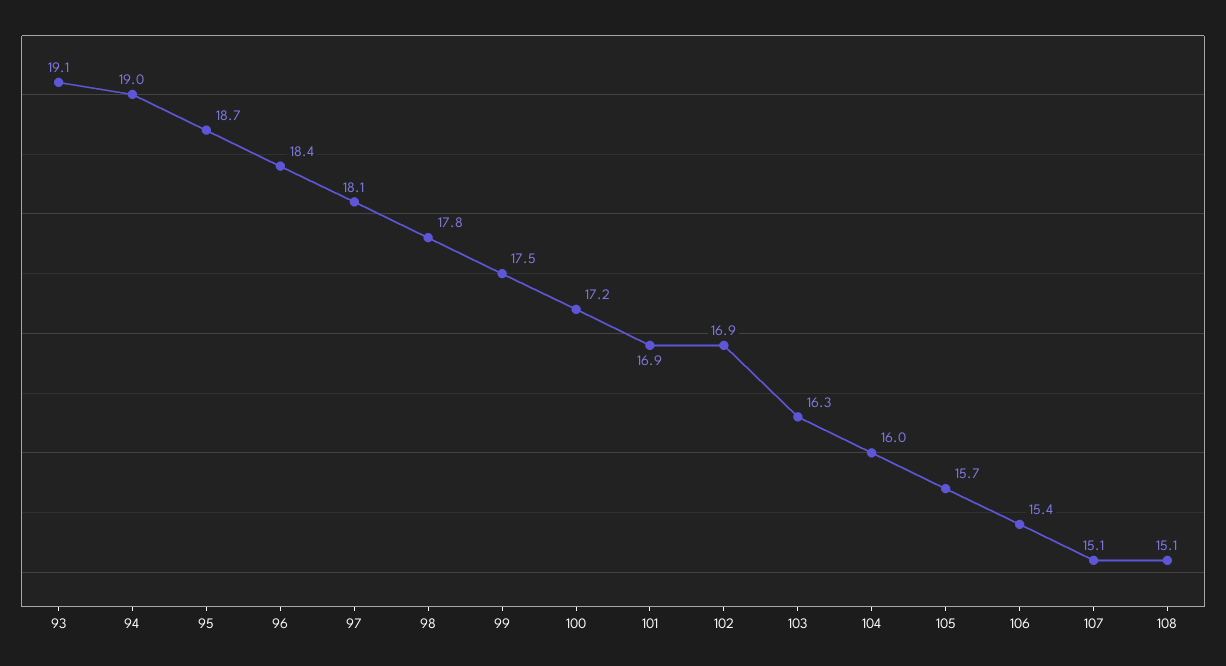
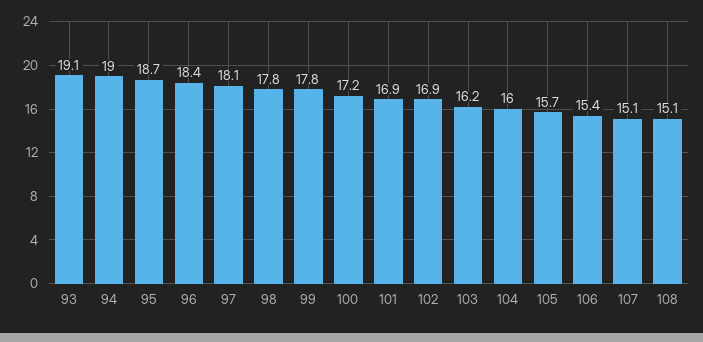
  {
    "93": 19.1,
    "94": 19,
    "95": 18.7,
    "96": 18.4,
    "97": 18.1,
    "98": 17.8,
-   "99": 17.5,
+   "99": 17.8,
    "100": 17.2,
    "101": 16.9,
    "102": 16.9,
-   "103": 16.3,
+   "103": 16.2,
    "104": 16,
    "105": 15.7,
    "106": 15.4,
    "107": 15.1,
    "108": 15.1
  }

